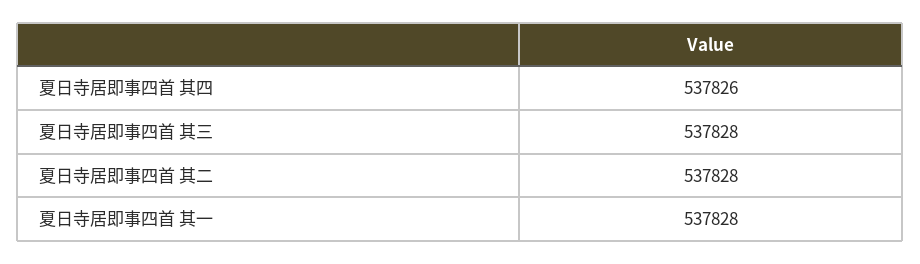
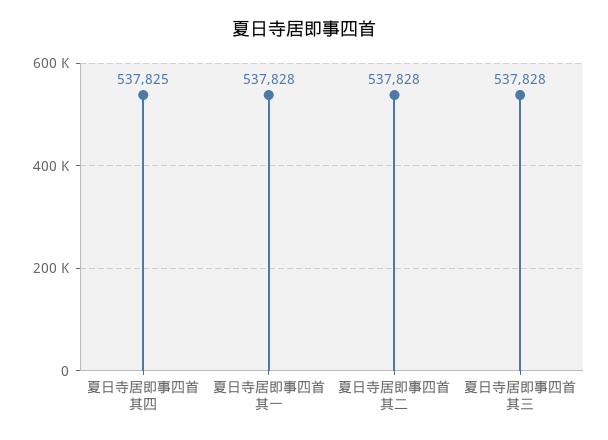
  {
-   "夏日寺居即事四首 其四": 537826,
+   "夏日寺居即事四首 其四": 537825,
    "夏日寺居即事四首 其三": 537828,
    "夏日寺居即事四首 其二": 537828,
    "夏日寺居即事四首 其一": 537828
  }

